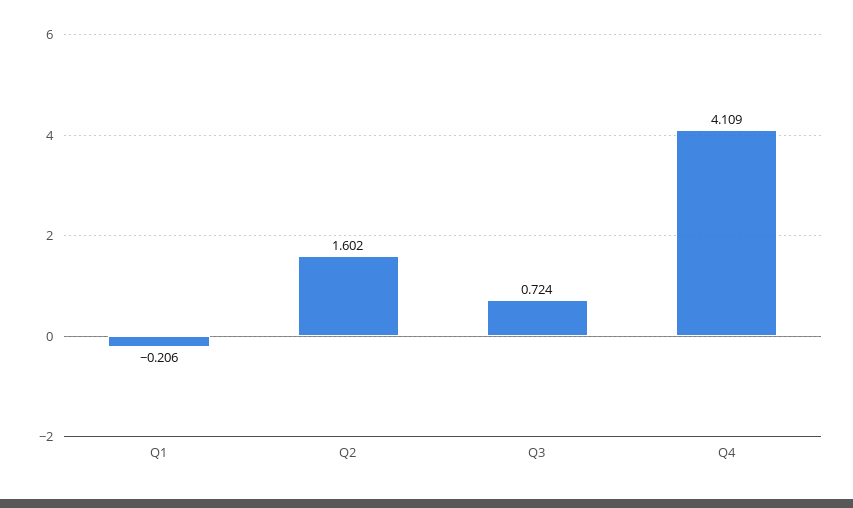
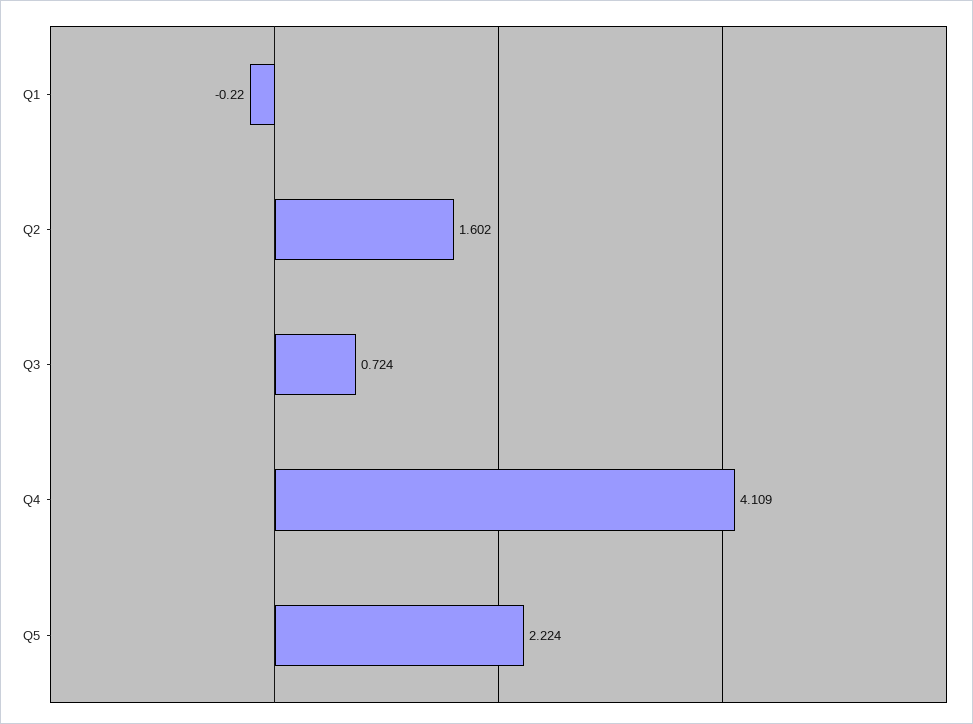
  {
-   "Q1": -0.206,
+   "Q1": -0.22,
    "Q2": 1.602,
    "Q3": 0.724,
-   "Q4": 4.109
+   "Q4": 4.109,
+   "Q5": 2.224
  }

